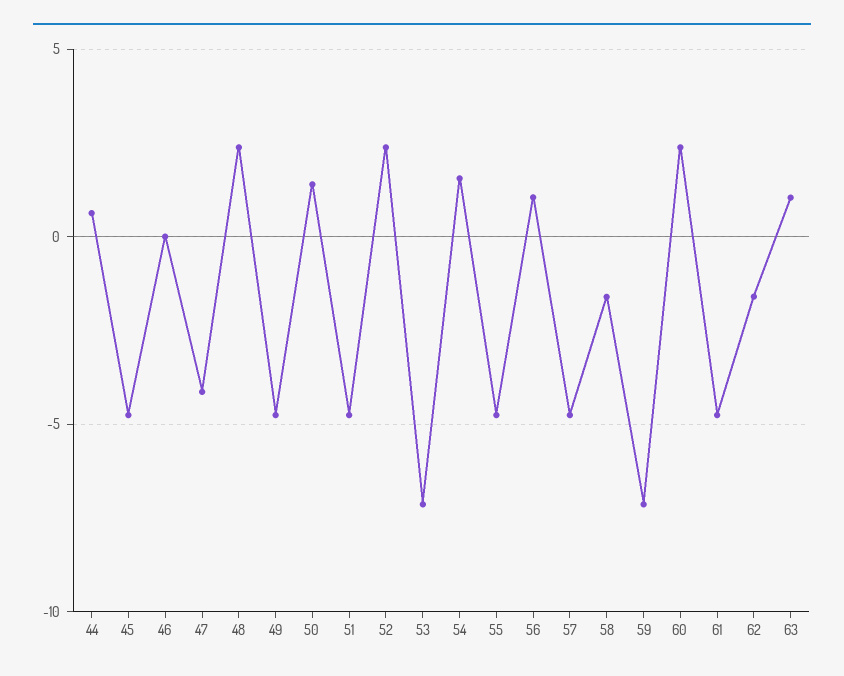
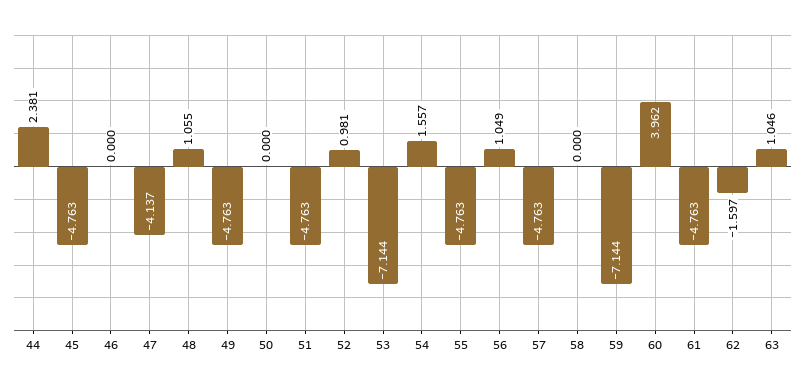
  {
-   "44": 0.5,
+   "44": 2.381,
    "45": -4.763,
    "46": 0,
    "47": -4.137,
-   "48": 2.5,
+   "48": 1.055,
    "49": -4.763,
-   "50": 1.5,
+   "50": 0,
    "51": -4.763,
-   "52": 2.5,
+   "52": 0.981,
    "53": -7.144,
    "54": 1.557,
    "55": -4.763,
    "56": 1.049,
    "57": -4.763,
-   "58": -1.5,
+   "58": 0,
    "59": -7.144,
-   "60": 2.5,
+   "60": 3.962,
    "61": -4.763,
    "62": -1.597,
    "63": 1.046
  }

